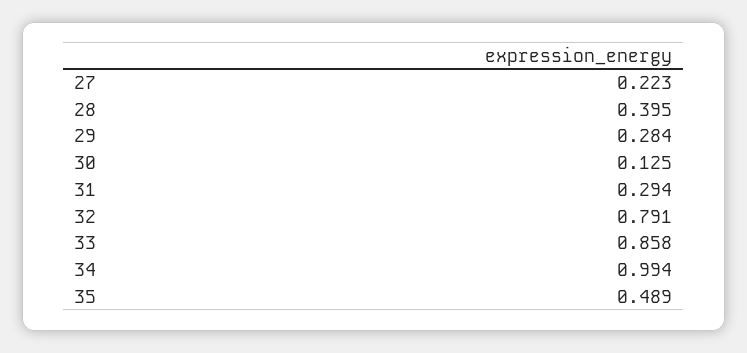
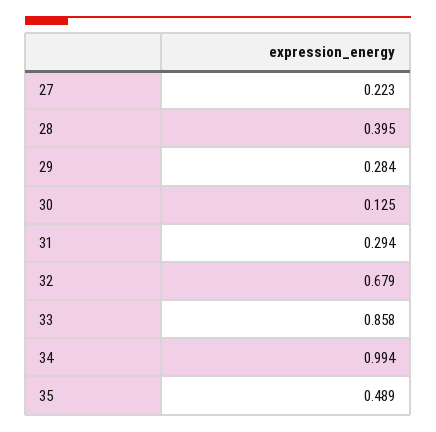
  {
    "27": 0.223,
    "28": 0.395,
    "29": 0.284,
    "30": 0.125,
    "31": 0.294,
-   "32": 0.791,
+   "32": 0.679,
    "33": 0.858,
    "34": 0.994,
    "35": 0.489
  }

